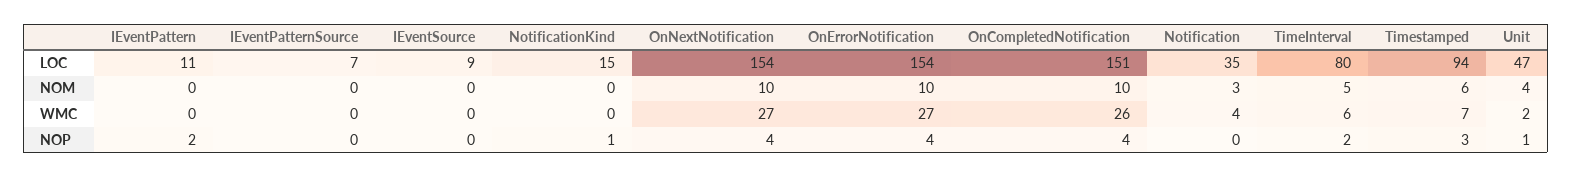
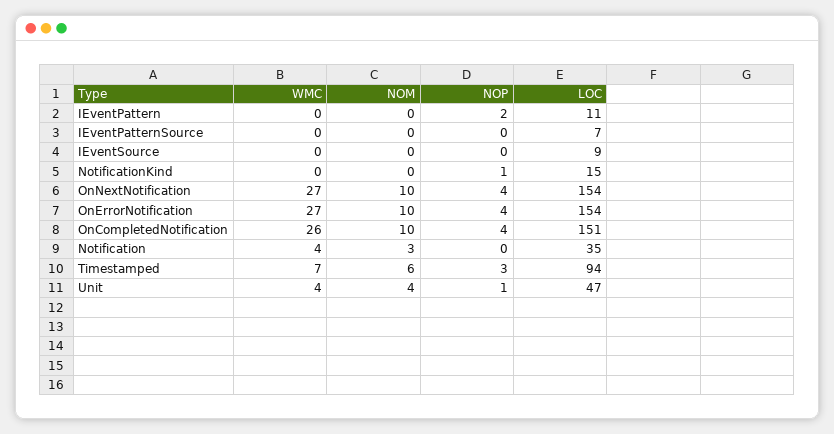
  {
    "IEventPattern": {
      "LOC": 11,
      "NOM": 0,
      "WMC": 0,
      "NOP": 2
    },
    "IEventPatternSource": {
      "LOC": 7,
      "NOM": 0,
      "WMC": 0,
      "NOP": 0
    },
    "IEventSource": {
      "LOC": 9,
      "NOM": 0,
      "WMC": 0,
      "NOP": 0
    },
    "NotificationKind": {
      "LOC": 15,
      "NOM": 0,
      "WMC": 0,
      "NOP": 1
    },
    "OnNextNotification": {
      "LOC": 154,
      "NOM": 10,
      "WMC": 27,
      "NOP": 4
    },
    "OnErrorNotification": {
      "LOC": 154,
      "NOM": 10,
      "WMC": 27,
      "NOP": 4
    },
    "OnCompletedNotification": {
      "LOC": 151,
      "NOM": 10,
      "WMC": 26,
      "NOP": 4
    },
    "Notification": {
      "LOC": 35,
      "NOM": 3,
      "WMC": 4,
      "NOP": 0
    },
-   "TimeInterval": {
-     "LOC": 80,
-     "NOM": 5,
-     "WMC": 6,
-     "NOP": 2
-   },
    "Timestamped": {
      "LOC": 94,
      "NOM": 6,
      "WMC": 7,
      "NOP": 3
    },
    "Unit": {
      "LOC": 47,
      "NOM": 4,
-     "WMC": 2,
+     "WMC": 4,
      "NOP": 1
    }
  }

